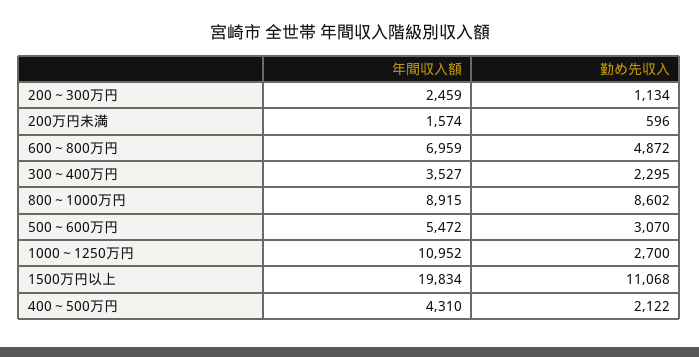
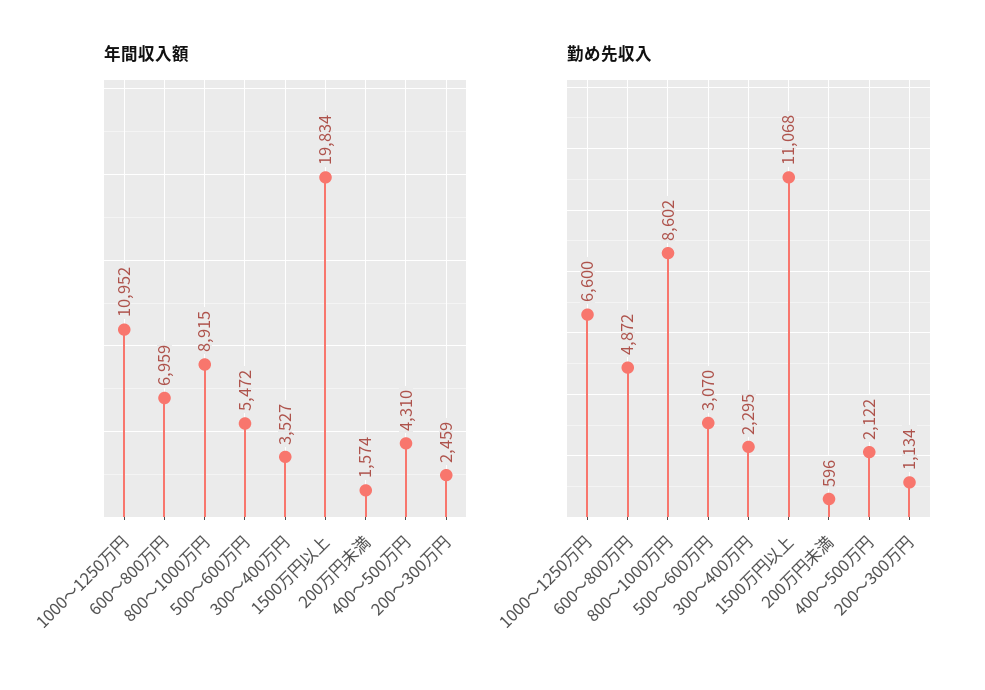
  {
    "年間収入額": {
      "200～300万円": 2459,
      "200万円未満": 1574,
      "600～800万円": 6959,
      "300～400万円": 3527,
      "800～1000万円": 8915,
      "500～600万円": 5472,
      "1000～1250万円": 10952,
      "1500万円以上": 19834,
      "400～500万円": 4310
    },
    "勤め先収入": {
      "200～300万円": 1134,
      "200万円未満": 596,
      "600～800万円": 4872,
      "300～400万円": 2295,
      "800～1000万円": 8602,
      "500～600万円": 3070,
-     "1000～1250万円": 2700,
+     "1000～1250万円": 6600,
      "1500万円以上": 11068,
      "400～500万円": 2122
    }
  }

